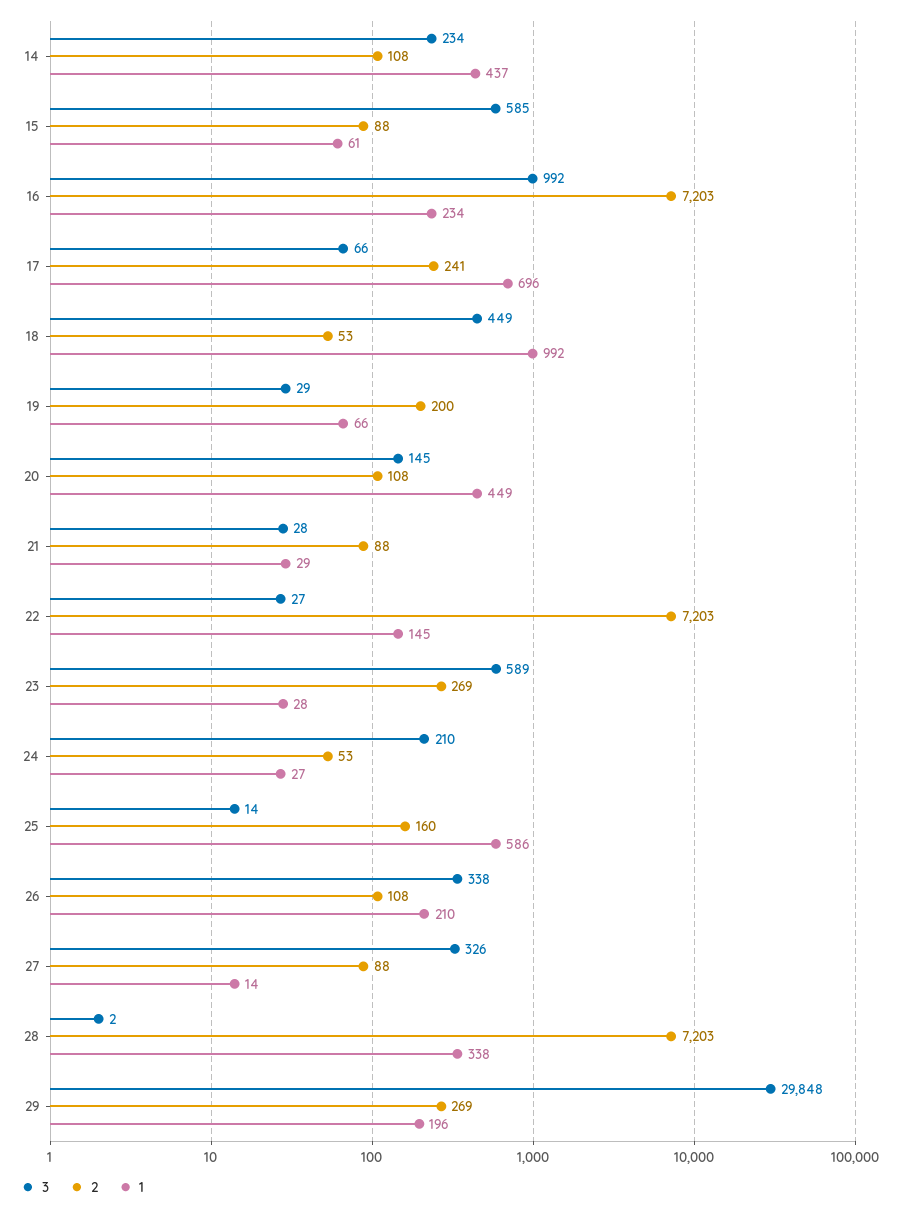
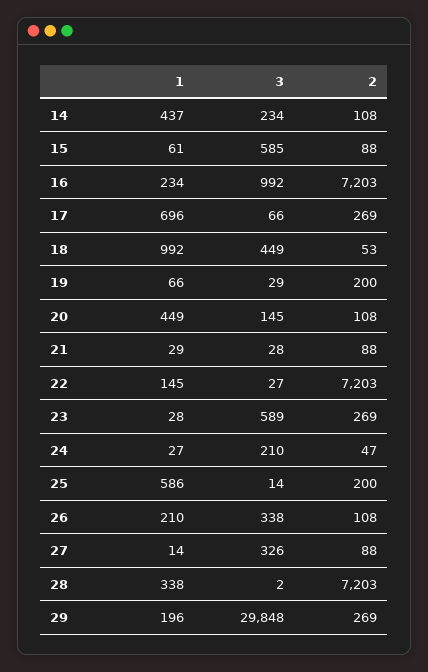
  {
    "3": {
      "14": 234,
      "15": 585,
      "16": 992,
      "17": 66,
      "18": 449,
      "19": 29,
      "20": 145,
      "21": 28,
      "22": 27,
      "23": 589,
      "24": 210,
      "25": 14,
      "26": 338,
      "27": 326,
      "28": 2,
      "29": 29848
    },
    "2": {
      "14": 108,
      "15": 88,
      "16": 7203,
-     "17": 241,
+     "17": 269,
      "18": 53,
      "19": 200,
      "20": 108,
      "21": 88,
      "22": 7203,
      "23": 269,
-     "24": 53,
+     "24": 47,
-     "25": 160,
+     "25": 200,
      "26": 108,
      "27": 88,
      "28": 7203,
      "29": 269
    },
    "1": {
      "14": 437,
      "15": 61,
      "16": 234,
      "17": 696,
      "18": 992,
      "19": 66,
      "20": 449,
      "21": 29,
      "22": 145,
      "23": 28,
      "24": 27,
      "25": 586,
      "26": 210,
      "27": 14,
      "28": 338,
      "29": 196
    }
  }

